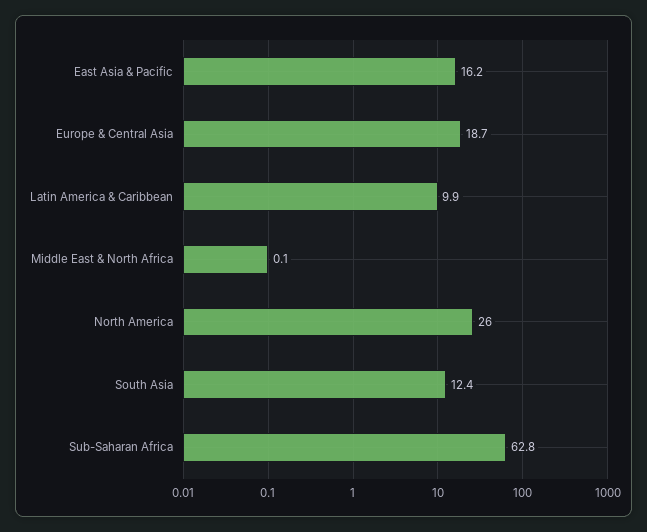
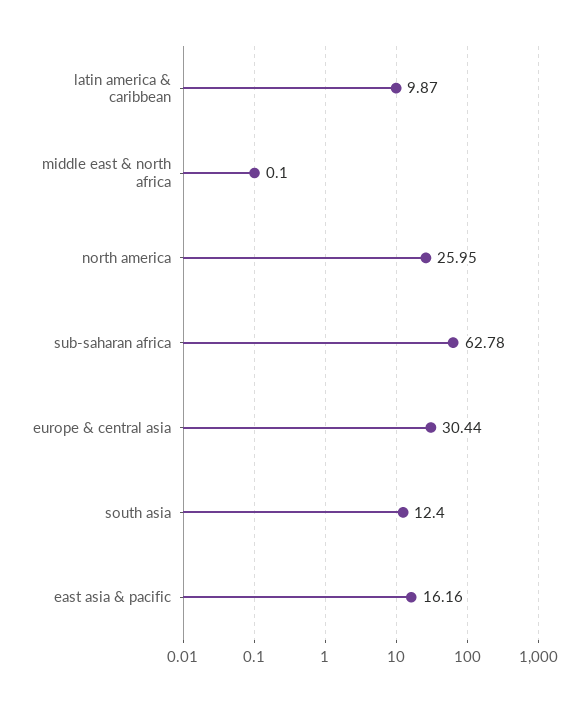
  {
    "East Asia & Pacific": 16.16,
-   "Europe & Central Asia": 18.7,
+   "Europe & Central Asia": 30.44,
    "Latin America & Caribbean": 9.87,
    "Middle East & North Africa": 0.1,
    "North America": 25.95,
    "South Asia": 12.4,
    "Sub-Saharan Africa": 62.78
  }

